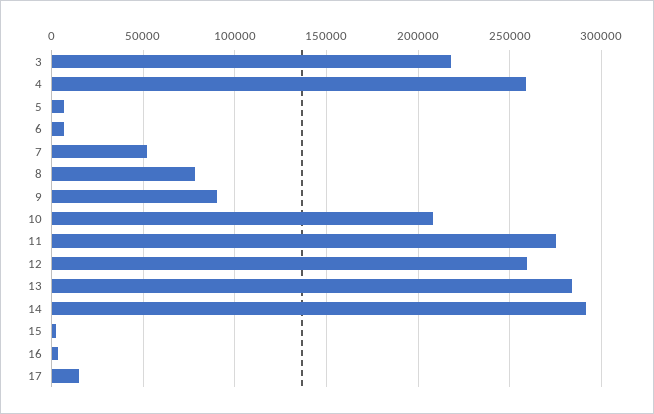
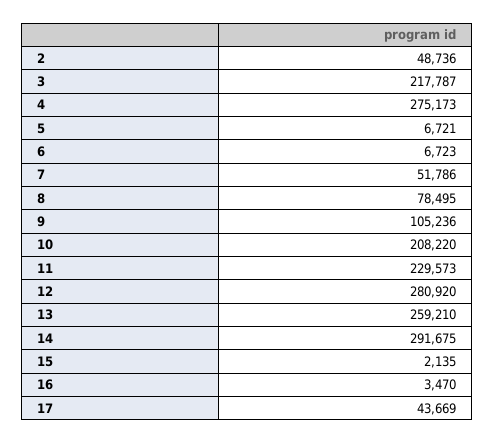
  {
    "3": 217787,
-   "4": 260000,
+   "4": 275173,
    "5": 6721,
    "6": 6723,
    "7": 51786,
    "8": 78495,
-   "9": 90000,
+   "9": 105236,
    "10": 208220,
-   "11": 275000,
+   "11": 229573,
-   "12": 260000,
+   "12": 280920,
-   "13": 285000,
+   "13": 259210,
    "14": 291675,
    "15": 2135,
    "16": 3470,
-   "17": 15000
+   "17": 43669,
+   "2": 48736
  }

